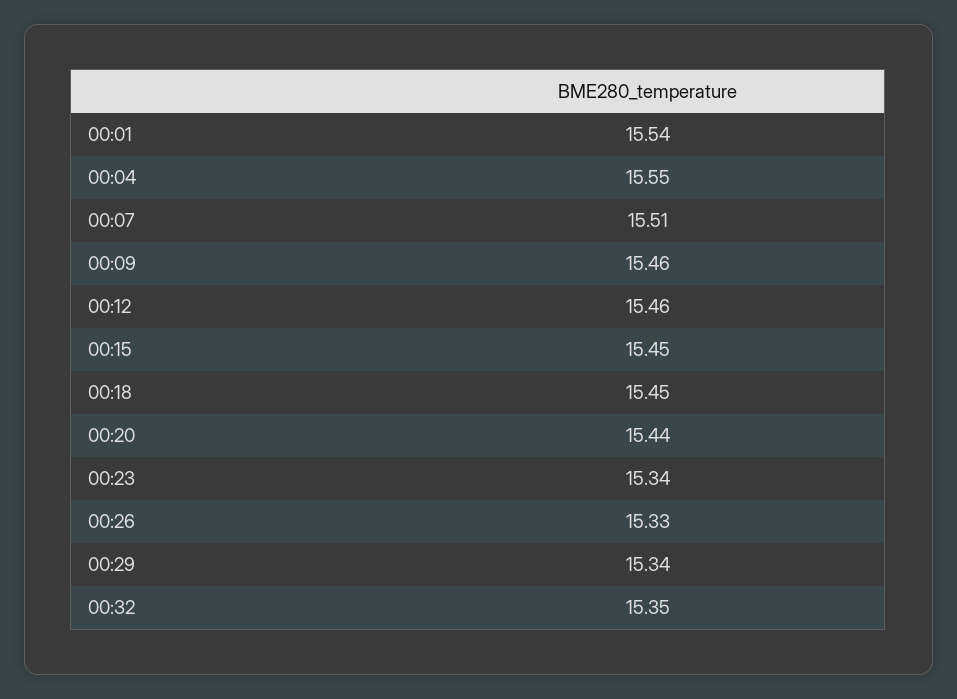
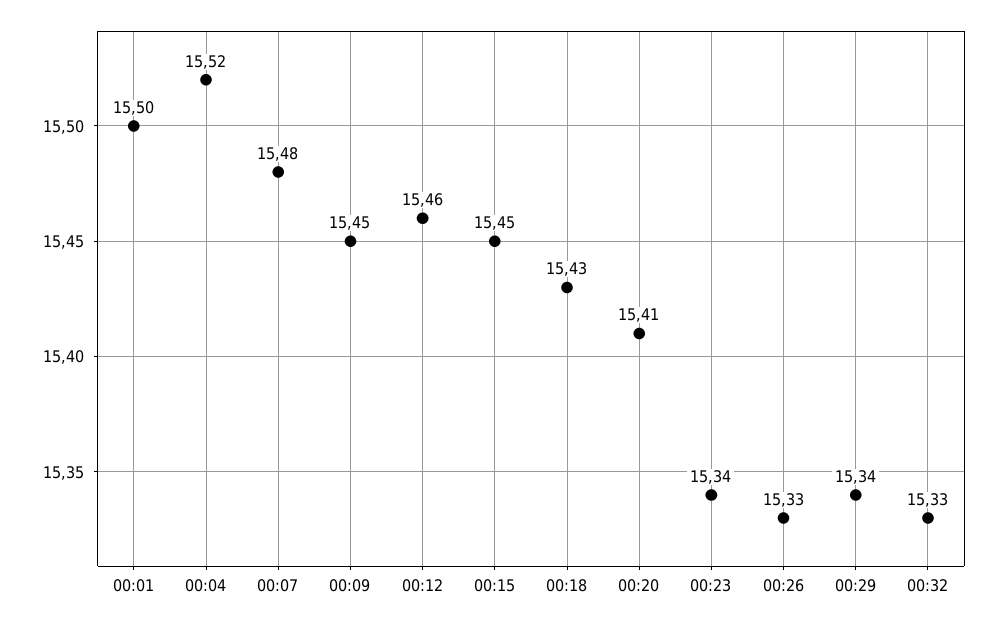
  {
-   "00:01": 15.54,
+   "00:01": 15.5,
-   "00:04": 15.55,
+   "00:04": 15.52,
-   "00:07": 15.51,
+   "00:07": 15.48,
-   "00:09": 15.46,
+   "00:09": 15.45,
    "00:12": 15.46,
    "00:15": 15.45,
-   "00:18": 15.45,
+   "00:18": 15.43,
-   "00:20": 15.44,
+   "00:20": 15.41,
    "00:23": 15.34,
    "00:26": 15.33,
    "00:29": 15.34,
-   "00:32": 15.35
+   "00:32": 15.33
  }

